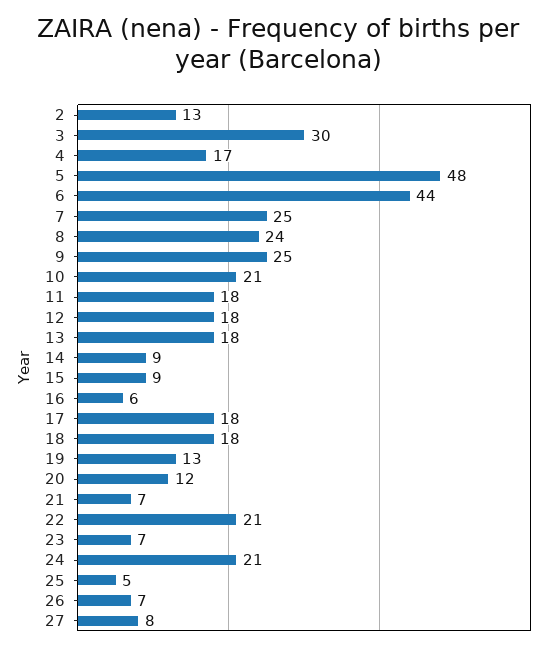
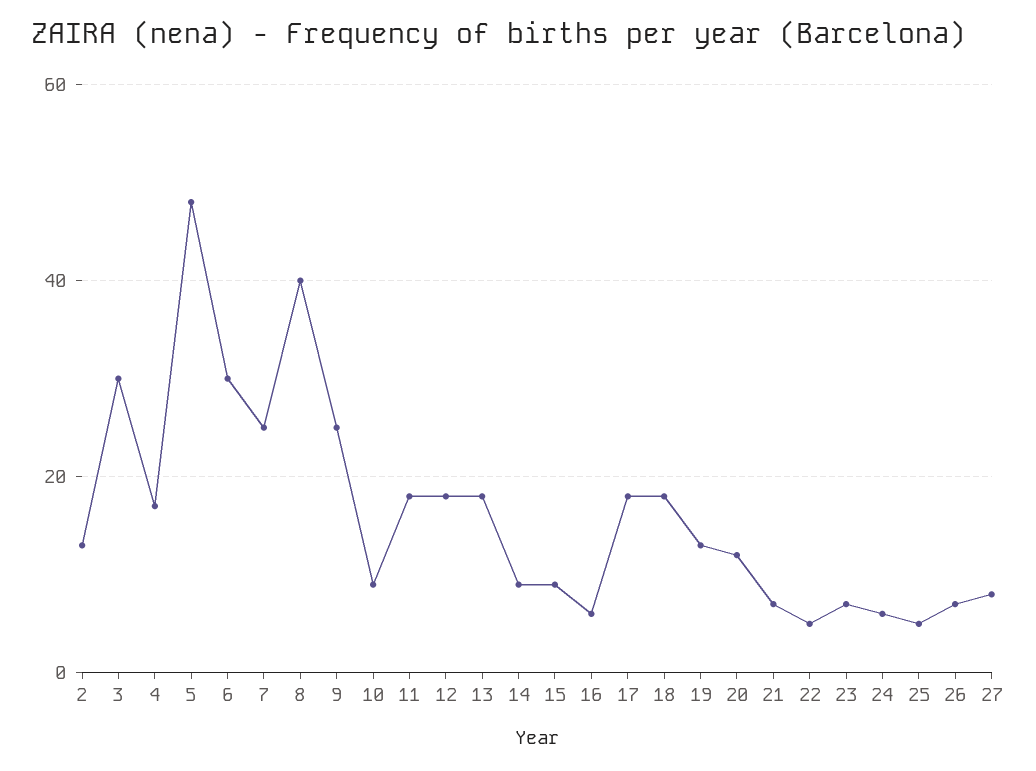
  {
    "2": 13,
    "3": 30,
    "4": 17,
    "5": 48,
-   "6": 44,
+   "6": 30,
    "7": 25,
-   "8": 24,
+   "8": 40,
    "9": 25,
-   "10": 21,
+   "10": 10,
    "11": 18,
    "12": 18,
    "13": 18,
    "14": 9,
    "15": 9,
    "16": 6,
    "17": 18,
    "18": 18,
    "19": 13,
    "20": 12,
    "21": 7,
-   "22": 21,
+   "22": 5,
    "23": 7,
-   "24": 21,
+   "24": 5,
    "25": 5,
    "26": 7,
    "27": 8
  }

